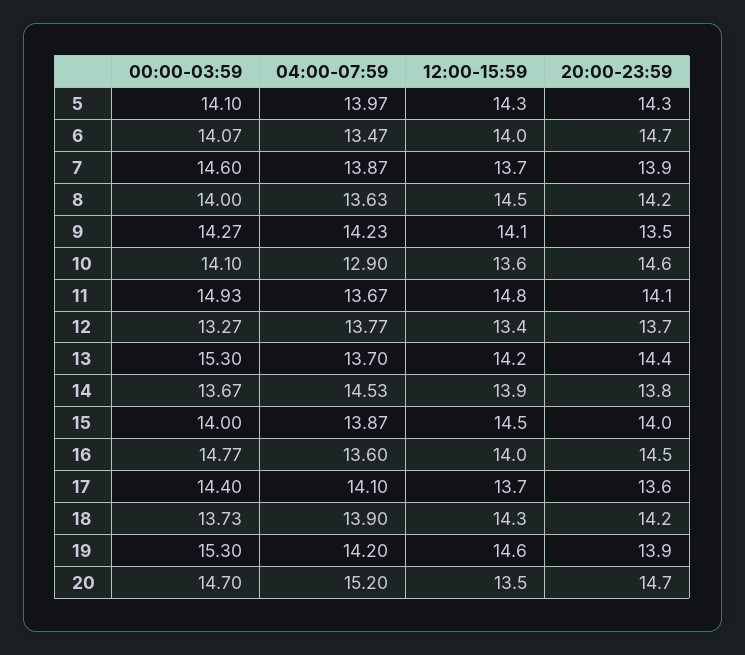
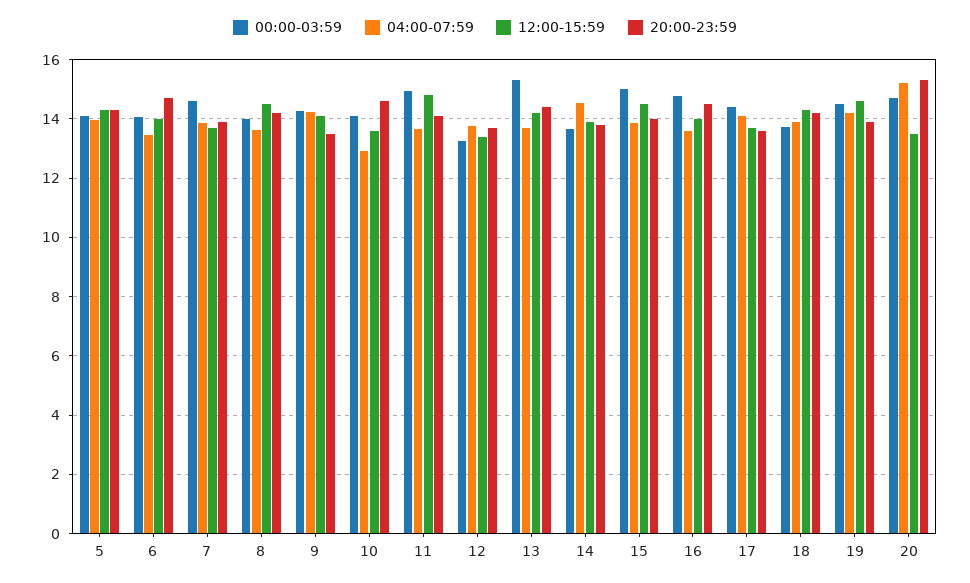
  {
    "00:00-03:59": {
      "5": 14.1,
      "6": 14.07,
      "7": 14.6,
      "8": 14,
      "9": 14.27,
      "10": 14.1,
      "11": 14.93,
      "12": 13.27,
      "13": 15.3,
      "14": 13.67,
-     "15": 14,
+     "15": 15,
      "16": 14.77,
      "17": 14.4,
      "18": 13.73,
-     "19": 15.3,
+     "19": 14.5,
      "20": 14.7
    },
    "04:00-07:59": {
      "5": 13.97,
      "6": 13.47,
      "7": 13.87,
      "8": 13.63,
      "9": 14.23,
      "10": 12.9,
      "11": 13.67,
      "12": 13.77,
      "13": 13.7,
      "14": 14.53,
      "15": 13.87,
      "16": 13.6,
      "17": 14.1,
      "18": 13.9,
      "19": 14.2,
      "20": 15.2
    },
    "12:00-15:59": {
      "5": 14.3,
      "6": 14,
      "7": 13.7,
      "8": 14.5,
      "9": 14.1,
      "10": 13.6,
      "11": 14.8,
      "12": 13.4,
      "13": 14.2,
      "14": 13.9,
      "15": 14.5,
      "16": 14,
      "17": 13.7,
      "18": 14.3,
      "19": 14.6,
      "20": 13.5
    },
    "20:00-23:59": {
      "5": 14.3,
      "6": 14.7,
      "7": 13.9,
      "8": 14.2,
      "9": 13.5,
      "10": 14.6,
      "11": 14.1,
      "12": 13.7,
      "13": 14.4,
      "14": 13.8,
      "15": 14,
      "16": 14.5,
      "17": 13.6,
      "18": 14.2,
      "19": 13.9,
-     "20": 14.7
+     "20": 15.25
    }
  }

